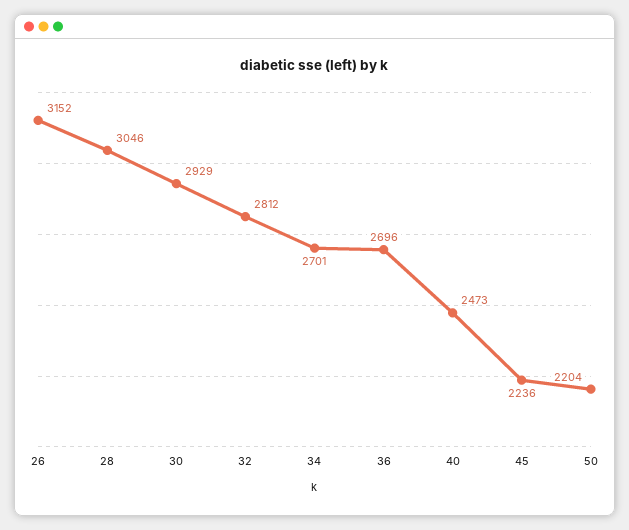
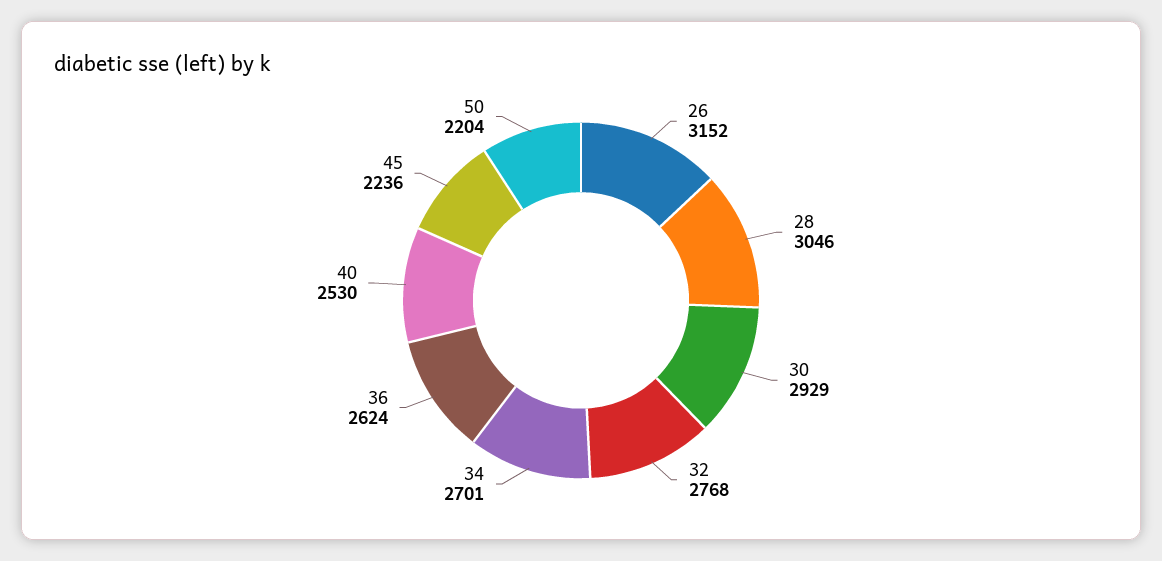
  {
    "26": 3152,
    "28": 3046,
    "30": 2929,
-   "32": 2812,
+   "32": 2768,
    "34": 2701,
-   "36": 2696,
+   "36": 2624,
-   "40": 2473,
+   "40": 2530,
    "45": 2236,
    "50": 2204
  }

